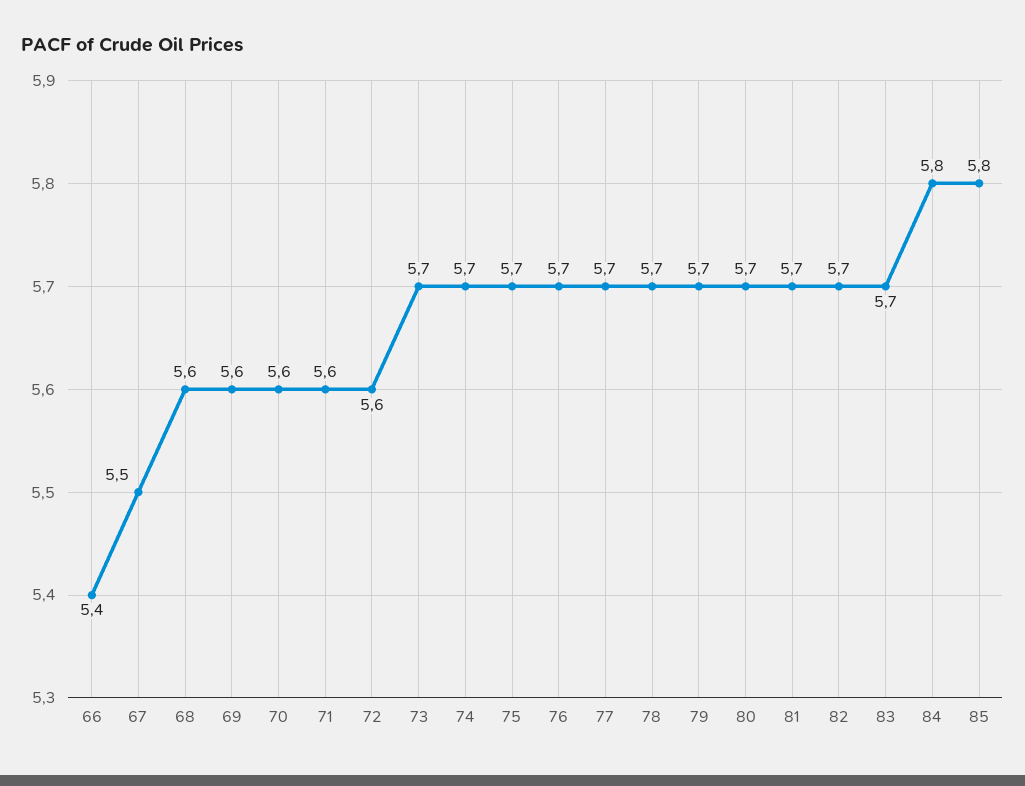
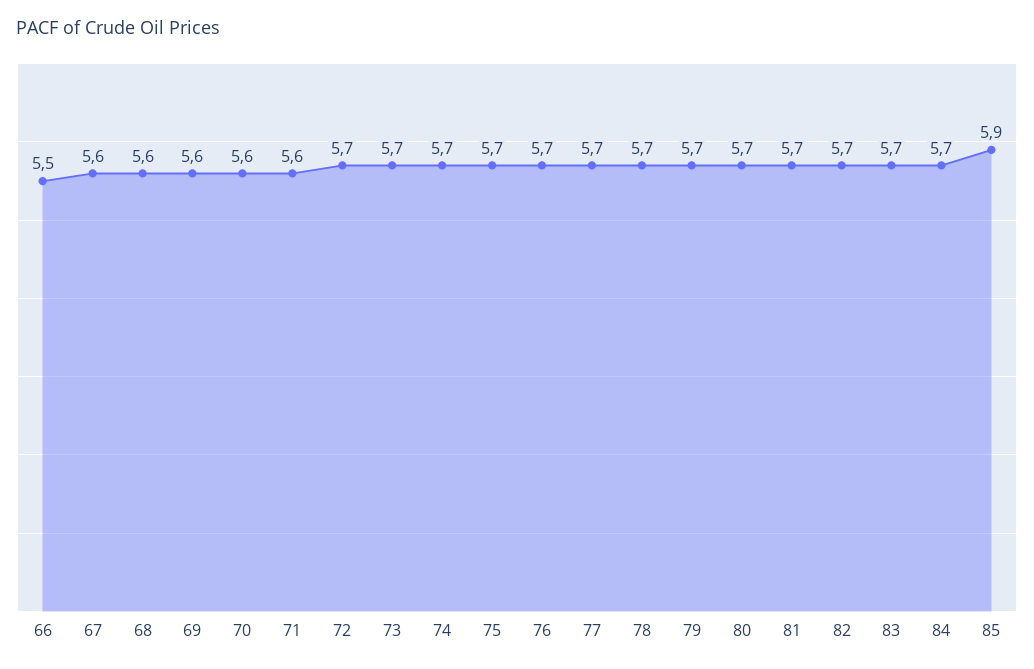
  {
-   "66": 5.4,
+   "66": 5.5,
-   "67": 5.5,
+   "67": 5.6,
    "68": 5.6,
    "69": 5.6,
    "70": 5.6,
    "71": 5.6,
-   "72": 5.6,
+   "72": 5.7,
    "73": 5.7,
    "74": 5.7,
    "75": 5.7,
    "76": 5.7,
    "77": 5.7,
    "78": 5.7,
    "79": 5.7,
    "80": 5.7,
    "81": 5.7,
    "82": 5.7,
    "83": 5.7,
-   "84": 5.8,
+   "84": 5.7,
-   "85": 5.8
+   "85": 5.9
  }

